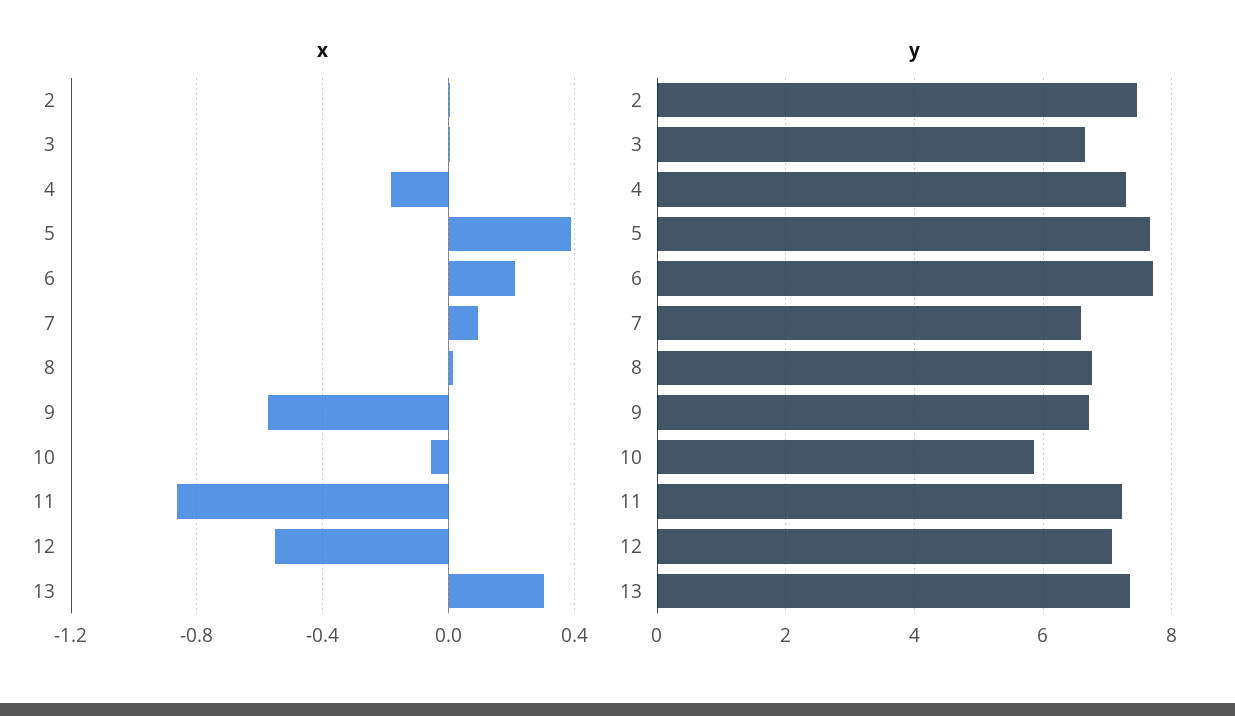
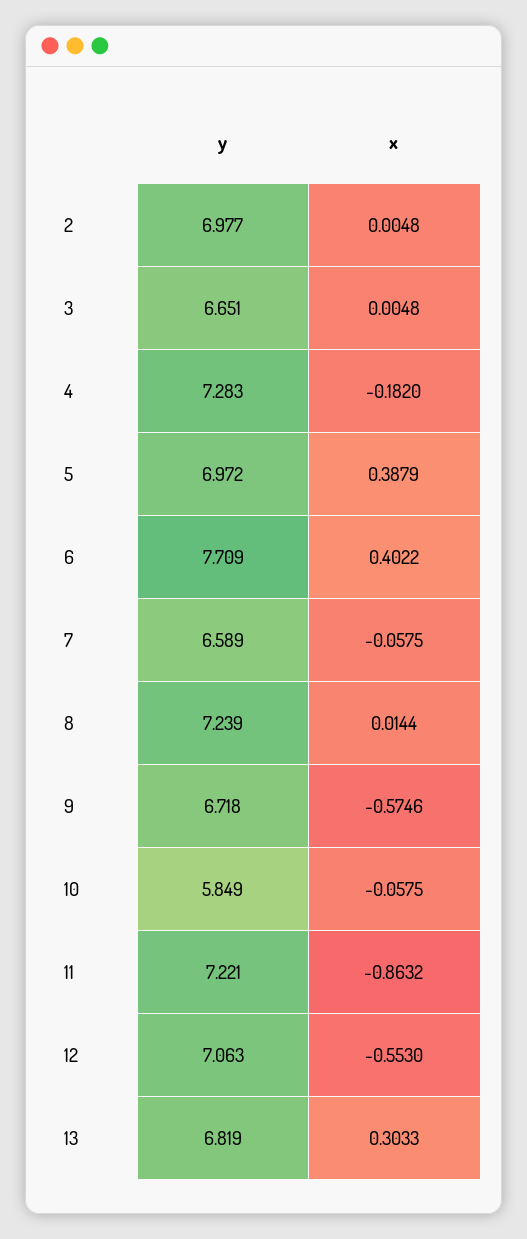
  {
    "x": {
      "2": 0.0048,
      "3": 0.0048,
      "4": -0.182,
      "5": 0.3879,
-     "6": 0.2,
+     "6": 0.4022,
-     "7": 0.1,
+     "7": -0.0575,
      "8": 0.0144,
      "9": -0.5746,
      "10": -0.0575,
      "11": -0.8632,
      "12": -0.553,
      "13": 0.3033
    },
    "y": {
-     "2": 7.4,
+     "2": 6.977,
      "3": 6.651,
      "4": 7.283,
-     "5": 7.6,
+     "5": 6.972,
      "6": 7.709,
      "7": 6.589,
-     "8": 6.8,
+     "8": 7.239,
      "9": 6.718,
      "10": 5.849,
      "11": 7.221,
      "12": 7.063,
-     "13": 7.4
+     "13": 6.819
    }
  }

